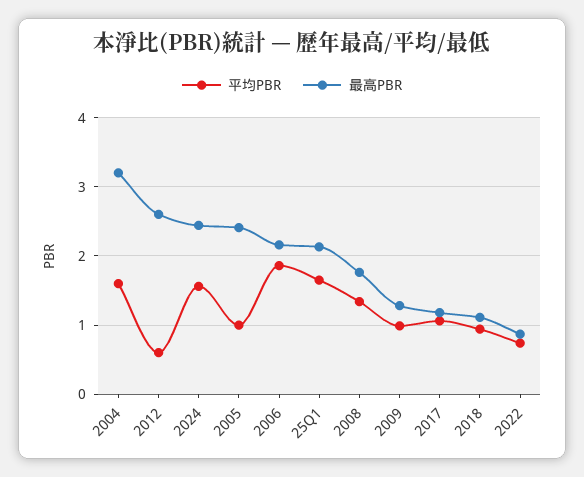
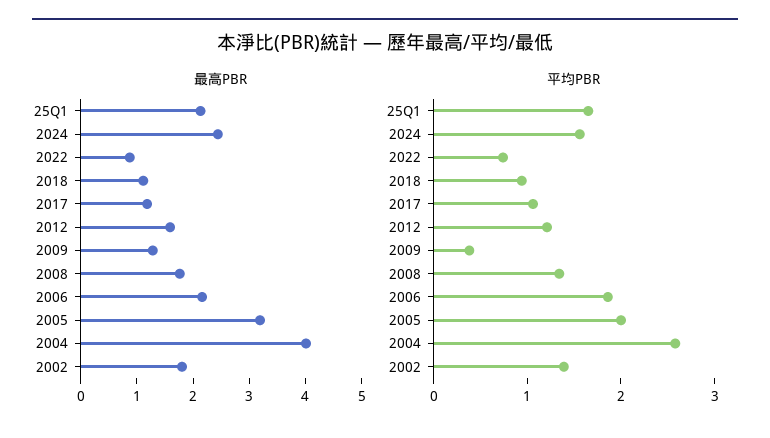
  {
    "平均PBR": {
-     "2004": 1.6,
+     "2004": 2.6,
-     "2012": 0.6,
+     "2012": 1.2,
      "2024": 1.6,
-     "2005": 1,
+     "2005": 2,
      "2006": 1.9,
      "25Q1": 1.7,
      "2008": 1.3,
-     "2009": 1,
+     "2009": 0.4,
      "2017": 1.1,
      "2018": 0.9,
-     "2022": 0.7
+     "2022": 0.7,
+     "2002": 1.4
    },
    "最高PBR": {
-     "2004": 3.2,
+     "2004": 4,
-     "2012": 2.6,
+     "2012": 1.6,
      "2024": 2.4,
-     "2005": 2.4,
+     "2005": 3.2,
      "2006": 2.2,
      "25Q1": 2.1,
      "2008": 1.8,
      "2009": 1.3,
      "2017": 1.2,
      "2018": 1.1,
-     "2022": 0.9
+     "2022": 0.9,
+     "2002": 1.8
    }
  }

